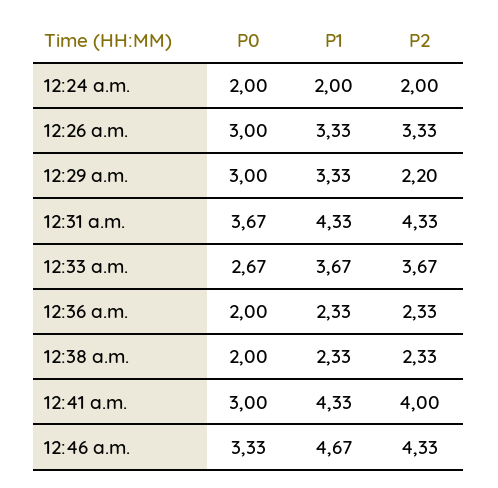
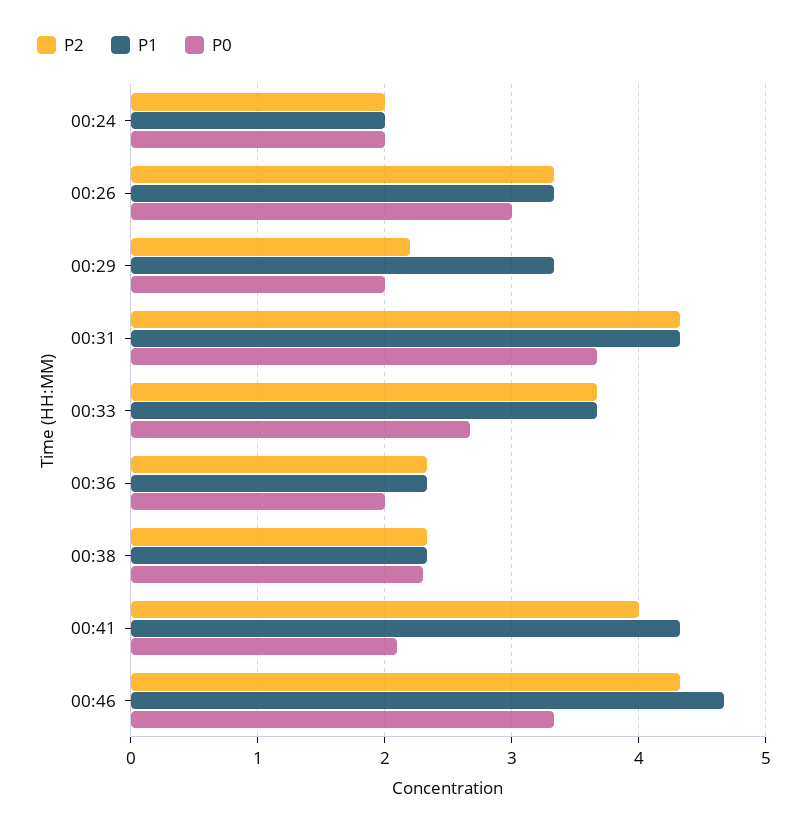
  {
    "P0": {
      "12:24 a.m.": 2,
      "12:26 a.m.": 3,
-     "12:29 a.m.": 3,
+     "12:29 a.m.": 2,
      "12:31 a.m.": 3.67,
      "12:33 a.m.": 2.67,
      "12:36 a.m.": 2,
-     "12:38 a.m.": 2,
+     "12:38 a.m.": 2.3,
-     "12:41 a.m.": 3,
+     "12:41 a.m.": 2.1,
      "12:46 a.m.": 3.33
    },
    "P1": {
      "12:24 a.m.": 2,
      "12:26 a.m.": 3.33,
      "12:29 a.m.": 3.33,
      "12:31 a.m.": 4.33,
      "12:33 a.m.": 3.67,
      "12:36 a.m.": 2.33,
      "12:38 a.m.": 2.33,
      "12:41 a.m.": 4.33,
      "12:46 a.m.": 4.67
    },
    "P2": {
      "12:24 a.m.": 2,
      "12:26 a.m.": 3.33,
      "12:29 a.m.": 2.2,
      "12:31 a.m.": 4.33,
      "12:33 a.m.": 3.67,
      "12:36 a.m.": 2.33,
      "12:38 a.m.": 2.33,
      "12:41 a.m.": 4,
      "12:46 a.m.": 4.33
    }
  }

